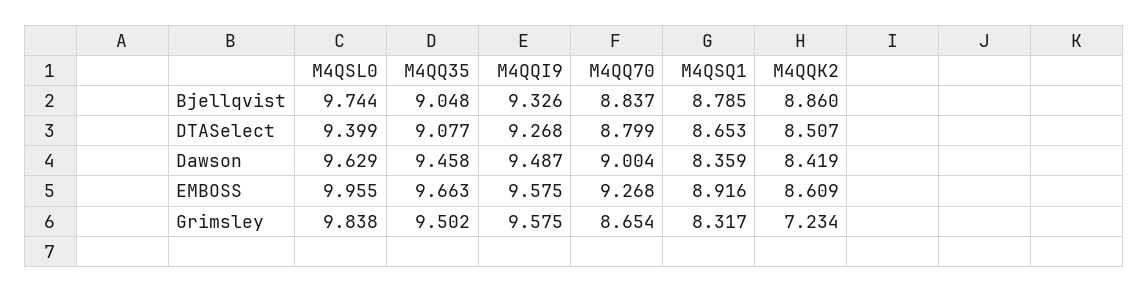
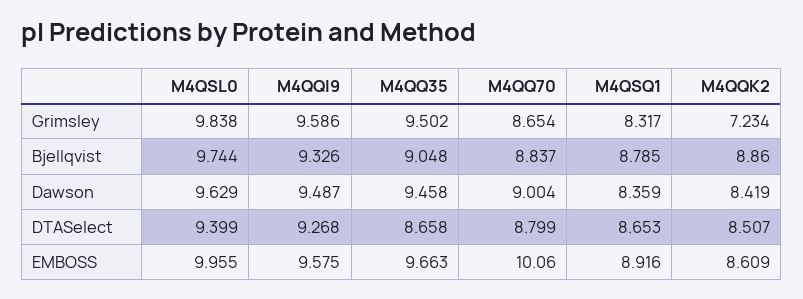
  {
    "M4QSL0": {
      "Bjellqvist": 9.744,
      "DTASelect": 9.399,
      "Dawson": 9.629,
      "EMBOSS": 9.955,
      "Grimsley": 9.838
    },
    "M4QQ35": {
      "Bjellqvist": 9.048,
-     "DTASelect": 9.077,
+     "DTASelect": 8.658,
      "Dawson": 9.458,
      "EMBOSS": 9.663,
      "Grimsley": 9.502
    },
    "M4QQI9": {
      "Bjellqvist": 9.326,
      "DTASelect": 9.268,
      "Dawson": 9.487,
      "EMBOSS": 9.575,
-     "Grimsley": 9.575
+     "Grimsley": 9.586
    },
    "M4QQ70": {
      "Bjellqvist": 8.837,
      "DTASelect": 8.799,
      "Dawson": 9.004,
-     "EMBOSS": 9.268,
+     "EMBOSS": 10.06,
      "Grimsley": 8.654
    },
    "M4QSQ1": {
      "Bjellqvist": 8.785,
      "DTASelect": 8.653,
      "Dawson": 8.359,
      "EMBOSS": 8.916,
      "Grimsley": 8.317
    },
    "M4QQK2": {
      "Bjellqvist": 8.86,
      "DTASelect": 8.507,
      "Dawson": 8.419,
      "EMBOSS": 8.609,
      "Grimsley": 7.234
    }
  }

